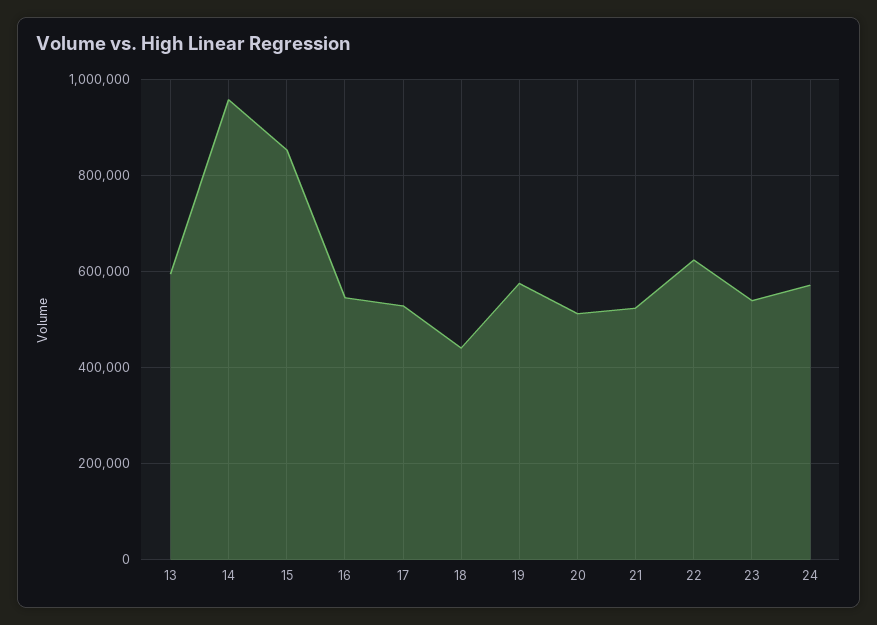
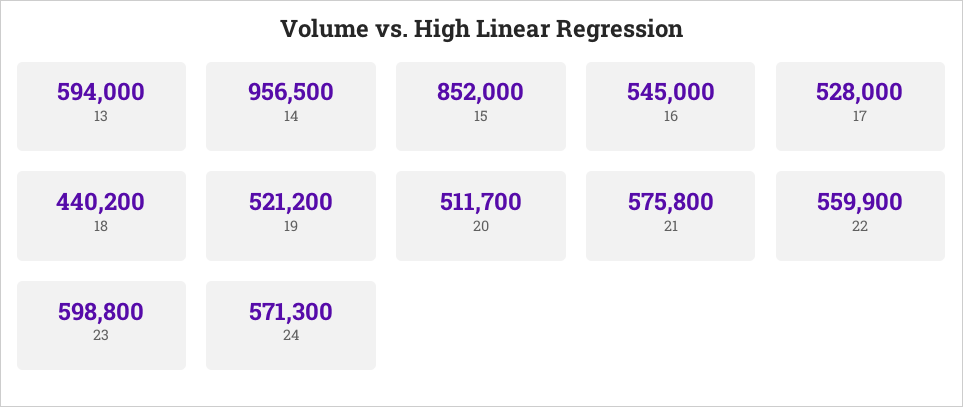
  {
    "13": 594000,
    "14": 956500,
    "15": 852000,
    "16": 545000,
    "17": 528000,
    "18": 440200,
-   "19": 580000,
+   "19": 521200,
    "20": 511700,
-   "21": 520000,
+   "21": 575800,
-   "22": 620000,
+   "22": 559900,
-   "23": 540000,
+   "23": 598800,
    "24": 571300
  }

